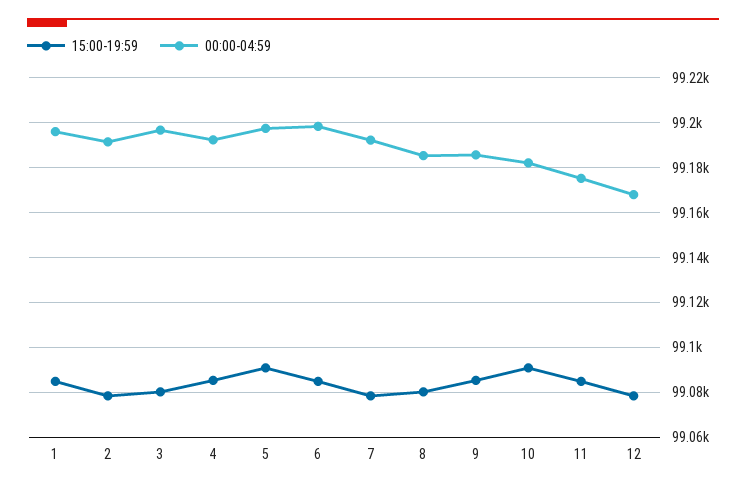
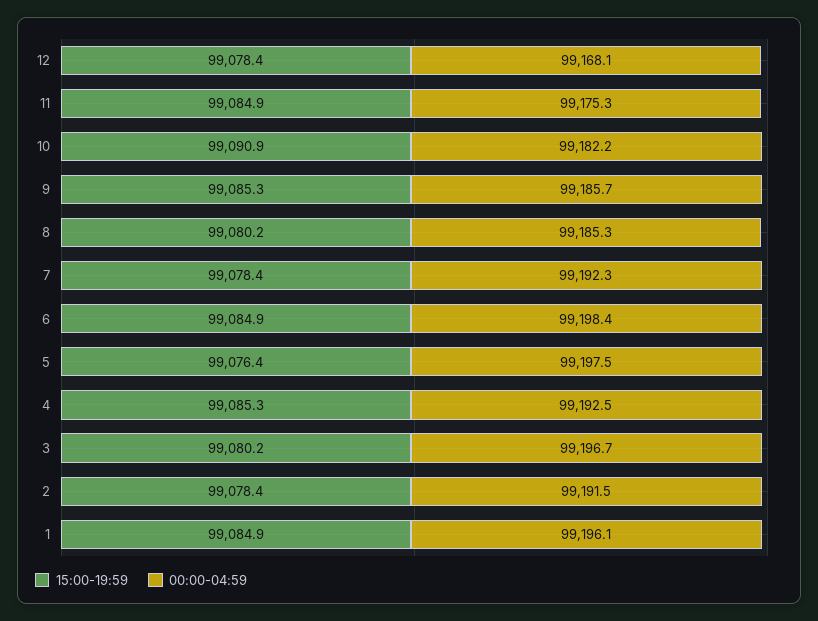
  {
    "15:00-19:59": {
      "1": 99084.9,
      "2": 99078.4,
      "3": 99080.2,
      "4": 99085.3,
-     "5": 99090,
+     "5": 99076.4,
      "6": 99084.9,
      "7": 99078.4,
      "8": 99080.2,
      "9": 99085.3,
      "10": 99090.9,
      "11": 99084.9,
      "12": 99078.4
    },
    "00:00-04:59": {
      "1": 99196.1,
      "2": 99191.5,
      "3": 99196.7,
      "4": 99192.5,
      "5": 99197.5,
      "6": 99198.4,
      "7": 99192.3,
      "8": 99185.3,
      "9": 99185.7,
      "10": 99182.2,
      "11": 99175.3,
      "12": 99168.1
    }
  }

